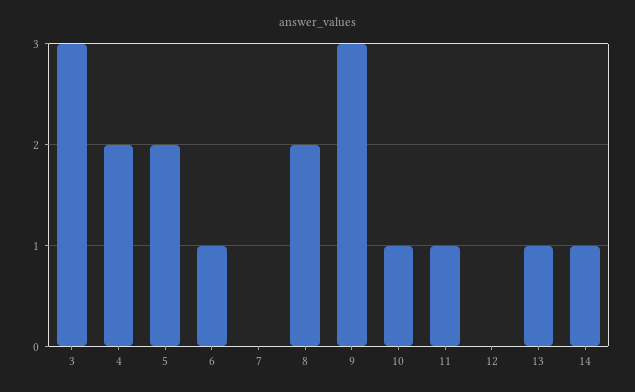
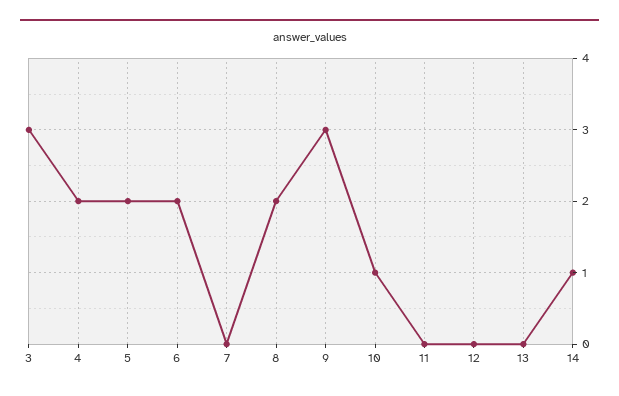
  {
    "3": 3,
    "4": 2,
    "5": 2,
-   "6": 1,
+   "6": 2,
    "7": 0,
    "8": 2,
    "9": 3,
    "10": 1,
-   "11": 1,
+   "11": 0,
    "12": 0,
-   "13": 1,
+   "13": 0,
    "14": 1
  }

